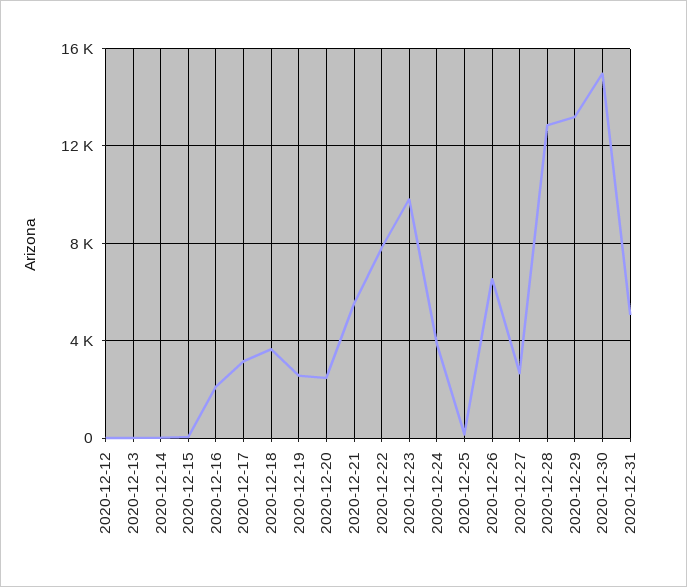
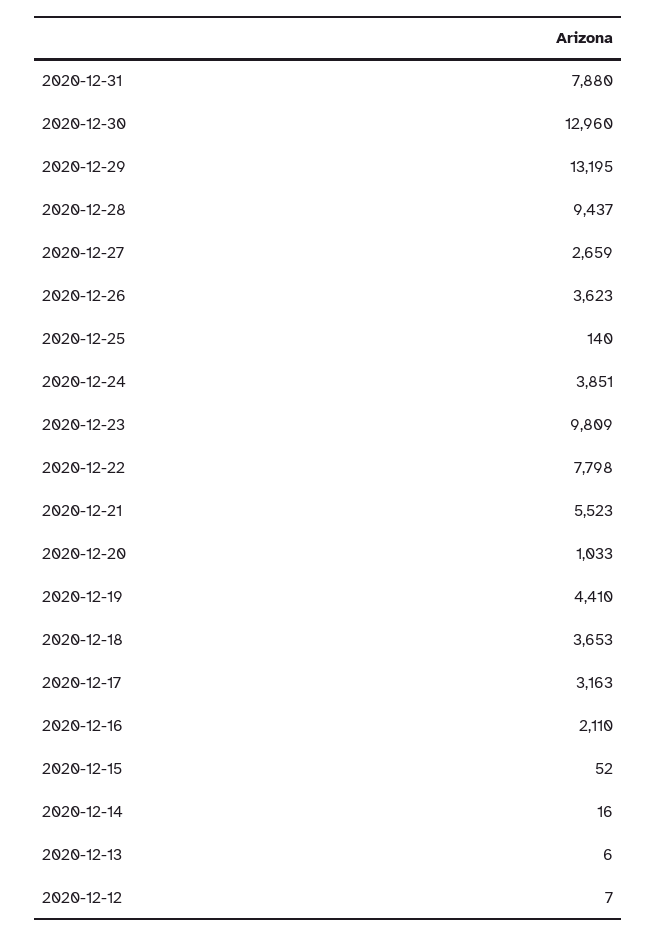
  {
    "2020-12-12": 7,
    "2020-12-13": 6,
    "2020-12-14": 16,
    "2020-12-15": 52,
    "2020-12-16": 2110,
    "2020-12-17": 3163,
    "2020-12-18": 3653,
-   "2020-12-19": 2500,
+   "2020-12-19": 4410,
-   "2020-12-20": 2500,
+   "2020-12-20": 1033,
    "2020-12-21": 5523,
    "2020-12-22": 7798,
    "2020-12-23": 9809,
    "2020-12-24": 3851,
    "2020-12-25": 140,
-   "2020-12-26": 6500,
+   "2020-12-26": 3623,
    "2020-12-27": 2659,
-   "2020-12-28": 13000,
+   "2020-12-28": 9437,
    "2020-12-29": 13195,
-   "2020-12-30": 15000,
+   "2020-12-30": 12960,
-   "2020-12-31": 5000
+   "2020-12-31": 7880
  }

